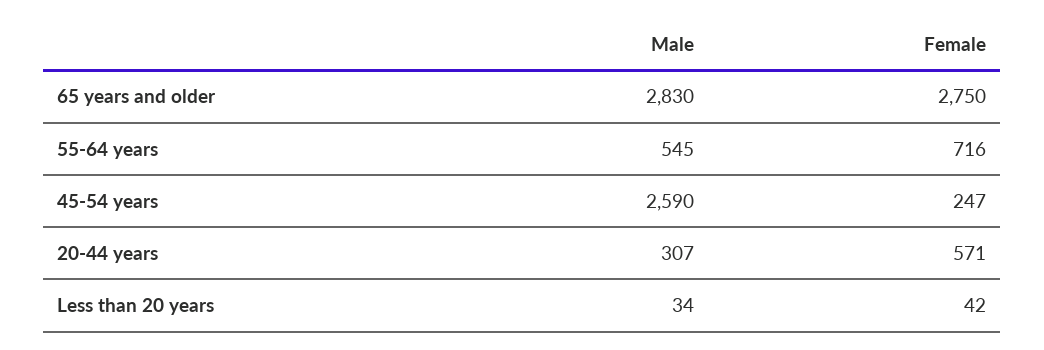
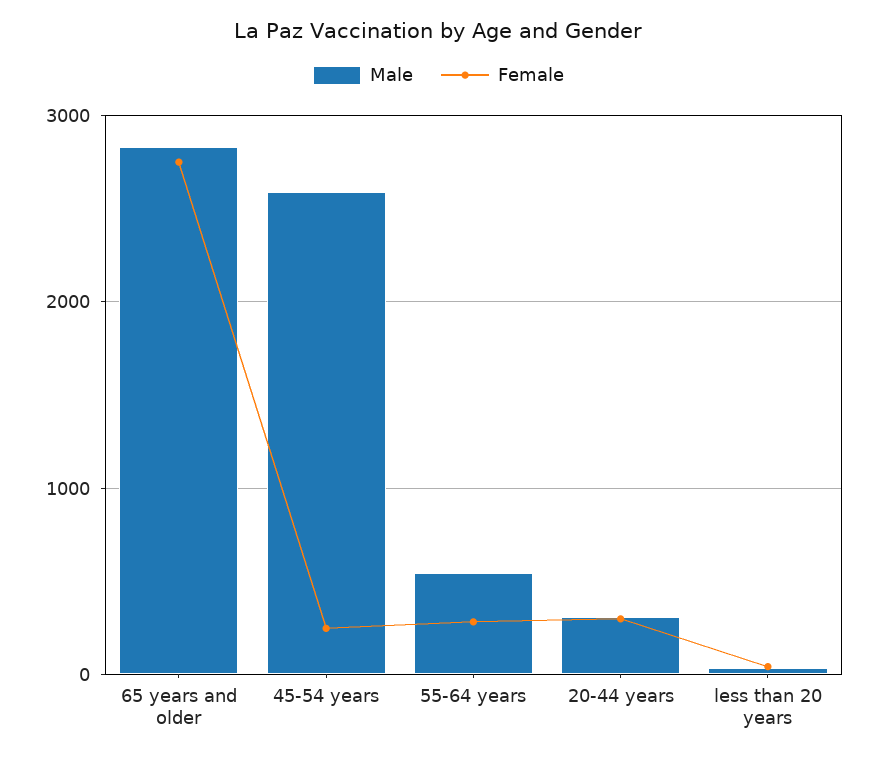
  {
    "Male": {
      "65 years and older": 2830,
      "55-64 years": 545,
      "45-54 years": 2590,
      "20-44 years": 307,
      "Less than 20 years": 34
    },
    "Female": {
      "65 years and older": 2750,
-     "55-64 years": 716,
+     "55-64 years": 300,
      "45-54 years": 247,
-     "20-44 years": 571,
+     "20-44 years": 300,
      "Less than 20 years": 42
    }
  }

